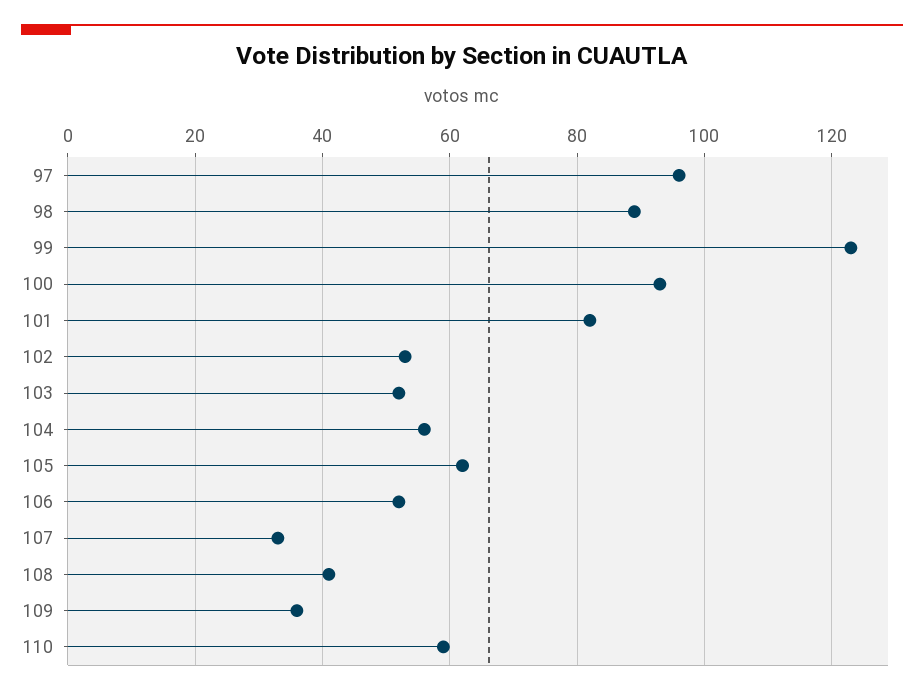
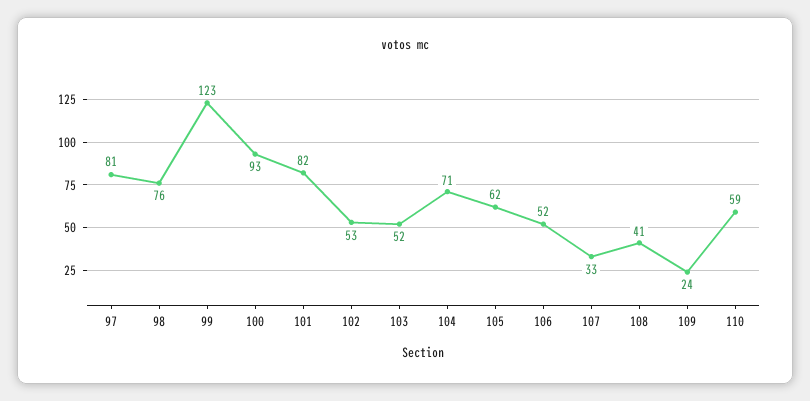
  {
-   "97": 95,
+   "97": 81,
-   "98": 90,
+   "98": 76,
    "99": 123,
    "100": 93,
    "101": 82,
    "102": 53,
    "103": 52,
-   "104": 55,
+   "104": 71,
    "105": 62,
    "106": 52,
    "107": 33,
    "108": 41,
-   "109": 35,
+   "109": 24,
    "110": 59
  }

